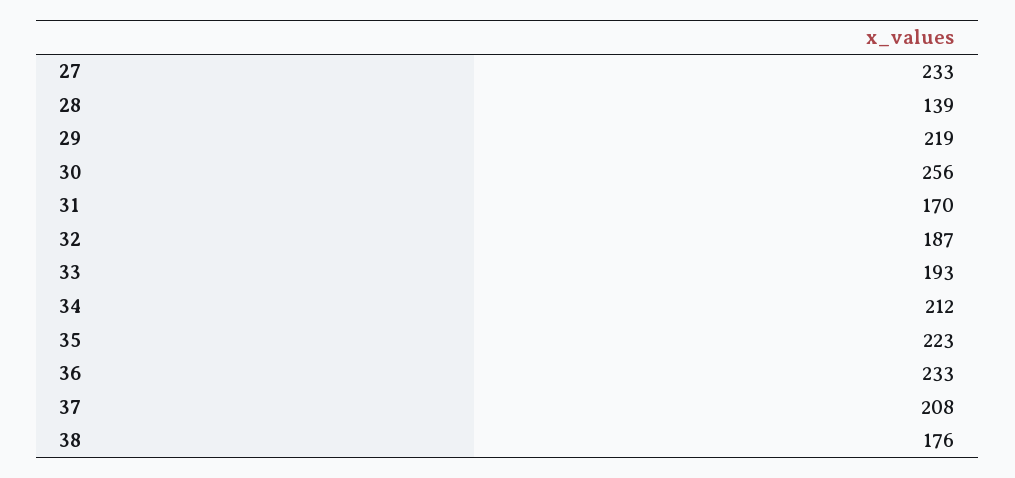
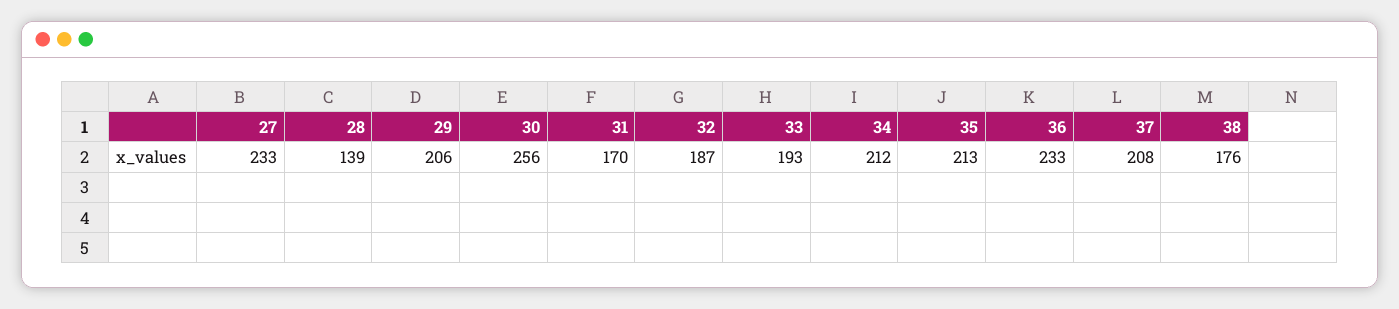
  {
    "27": 233,
    "28": 139,
-   "29": 219,
+   "29": 206,
    "30": 256,
    "31": 170,
    "32": 187,
    "33": 193,
    "34": 212,
-   "35": 223,
+   "35": 213,
    "36": 233,
    "37": 208,
    "38": 176
  }

